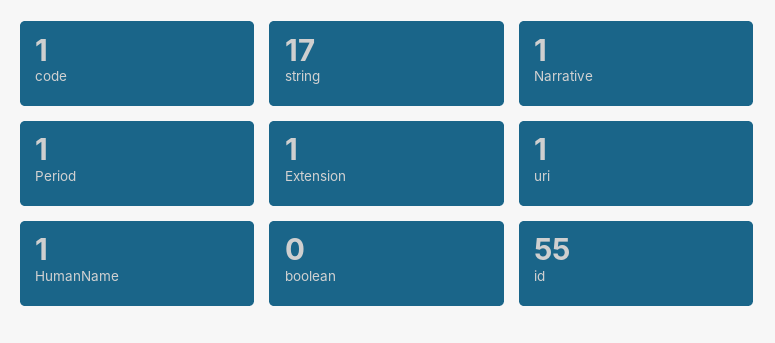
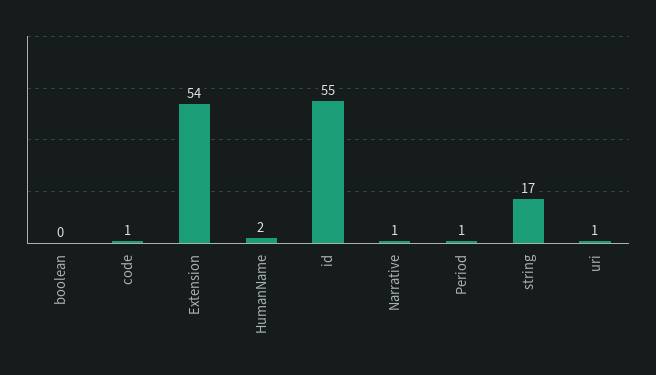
  {
    "code": 1,
    "string": 17,
    "Narrative": 1,
    "Period": 1,
-   "Extension": 1,
+   "Extension": 54,
    "uri": 1,
-   "HumanName": 1,
+   "HumanName": 2,
    "boolean": 0,
    "id": 55
  }

